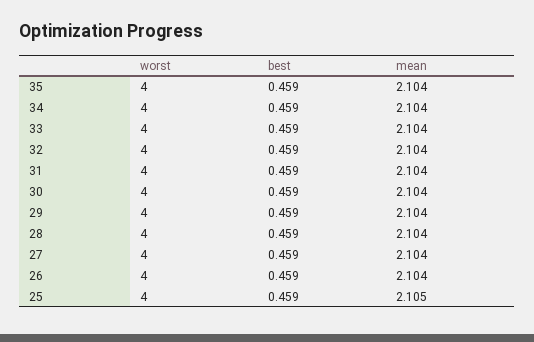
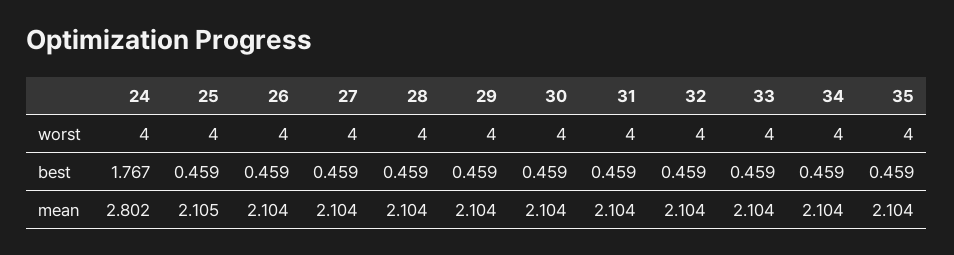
  {
    "worst": {
      "35": 4,
      "34": 4,
      "33": 4,
      "32": 4,
      "31": 4,
      "30": 4,
      "29": 4,
      "28": 4,
      "27": 4,
      "26": 4,
-     "25": 4
+     "25": 4,
+     "24": 4
    },
    "best": {
      "35": 0.459,
      "34": 0.459,
      "33": 0.459,
      "32": 0.459,
      "31": 0.459,
      "30": 0.459,
      "29": 0.459,
      "28": 0.459,
      "27": 0.459,
      "26": 0.459,
-     "25": 0.459
+     "25": 0.459,
+     "24": 1.767
    },
    "mean": {
      "35": 2.104,
      "34": 2.104,
      "33": 2.104,
      "32": 2.104,
      "31": 2.104,
      "30": 2.104,
      "29": 2.104,
      "28": 2.104,
      "27": 2.104,
      "26": 2.104,
-     "25": 2.105
+     "25": 2.105,
+     "24": 2.802
    }
  }

